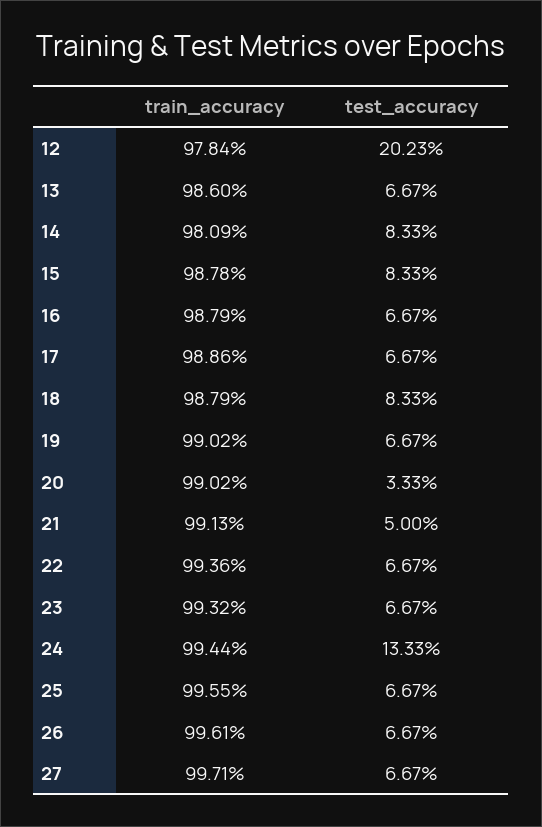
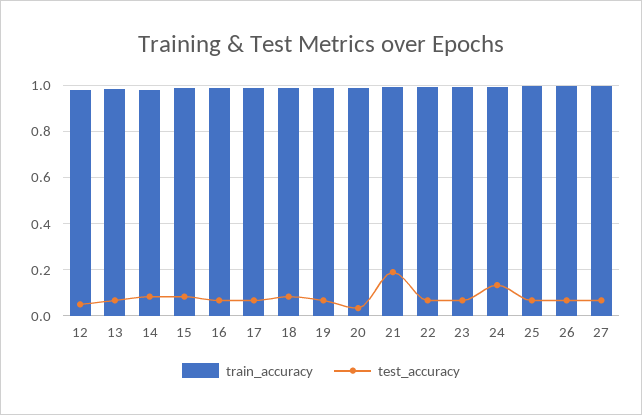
  {
    "train_accuracy": {
      "12": 0.9784,
      "13": 0.986,
      "14": 0.9809,
      "15": 0.9878,
      "16": 0.9879,
      "17": 0.9886,
      "18": 0.9879,
      "19": 0.9902,
      "20": 0.9902,
      "21": 0.9913,
      "22": 0.9936,
      "23": 0.9932,
      "24": 0.9944,
      "25": 0.9955,
      "26": 0.9961,
      "27": 0.9971
    },
    "test_accuracy": {
-     "12": 0.2023,
+     "12": 0.05,
      "13": 0.0667,
      "14": 0.0833,
      "15": 0.0833,
      "16": 0.0667,
      "17": 0.0667,
      "18": 0.0833,
      "19": 0.0667,
      "20": 0.0333,
-     "21": 0.05,
+     "21": 0.2,
      "22": 0.0667,
      "23": 0.0667,
      "24": 0.1333,
      "25": 0.0667,
      "26": 0.0667,
      "27": 0.0667
    }
  }

